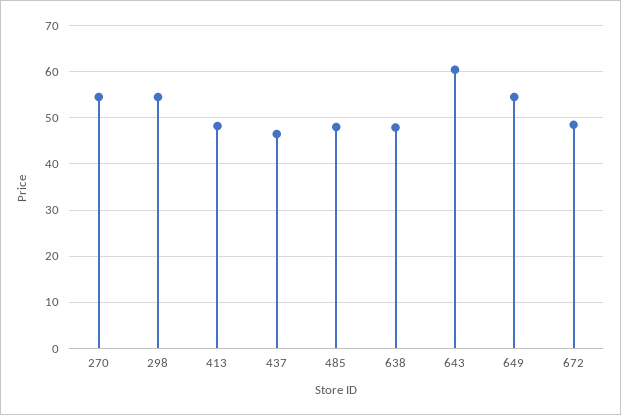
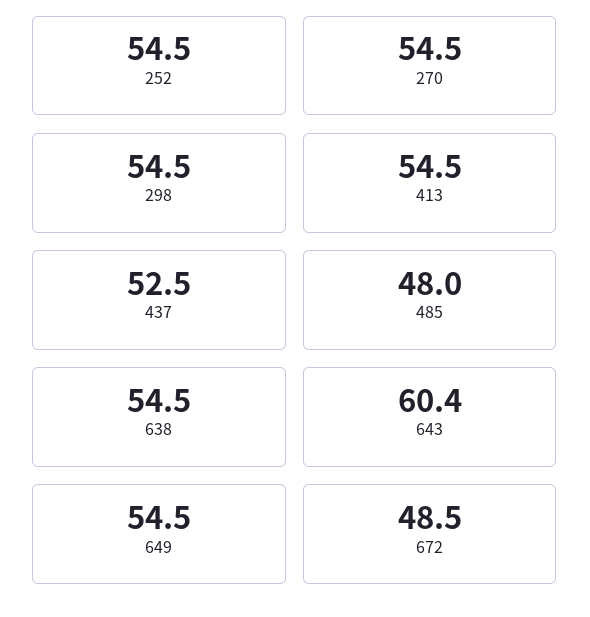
  {
    "270": 54.5,
    "298": 54.5,
-   "413": 48,
+   "413": 54.5,
-   "437": 46,
+   "437": 52.5,
    "485": 48,
-   "638": 48,
+   "638": 54.5,
    "643": 60.4,
    "649": 54.5,
-   "672": 48.5
+   "672": 48.5,
+   "252": 54.5
  }

